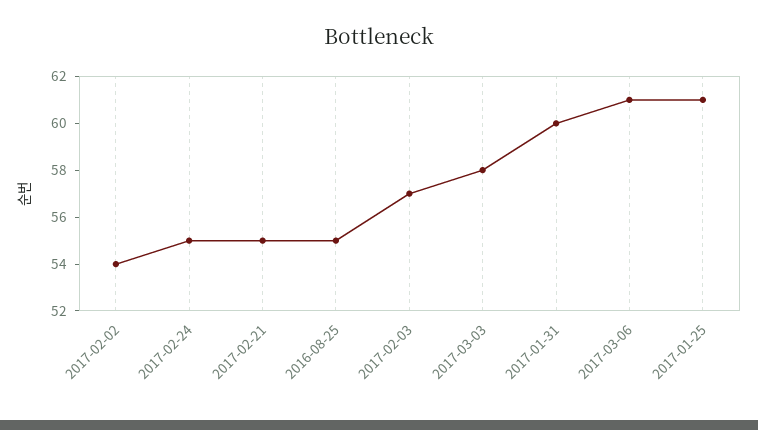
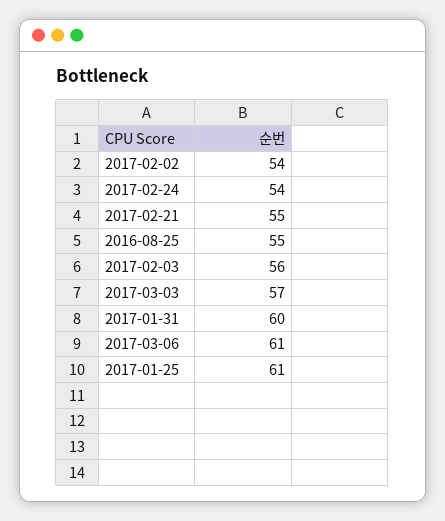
  {
    "2017-02-02": 54,
-   "2017-02-24": 55,
+   "2017-02-24": 54,
    "2017-02-21": 55,
    "2016-08-25": 55,
-   "2017-02-03": 57,
+   "2017-02-03": 56,
-   "2017-03-03": 58,
+   "2017-03-03": 57,
    "2017-01-31": 60,
    "2017-03-06": 61,
    "2017-01-25": 61
  }

